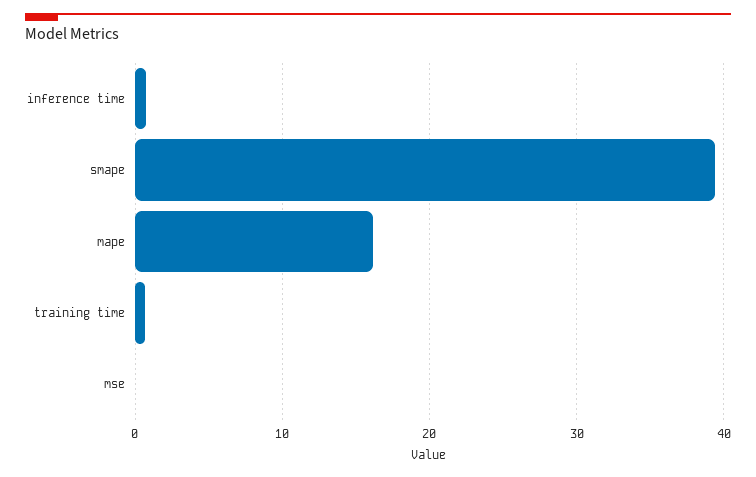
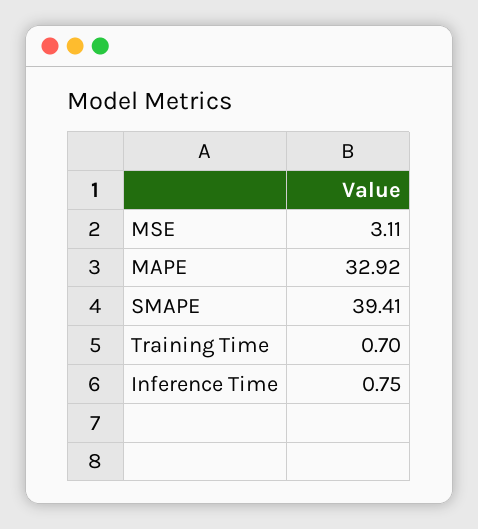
  {
    "inference time": 0.75,
    "smape": 39.41,
-   "mape": 16,
+   "mape": 32.92,
    "training time": 0.7,
-   "mse": 0
+   "mse": 3.11
  }

